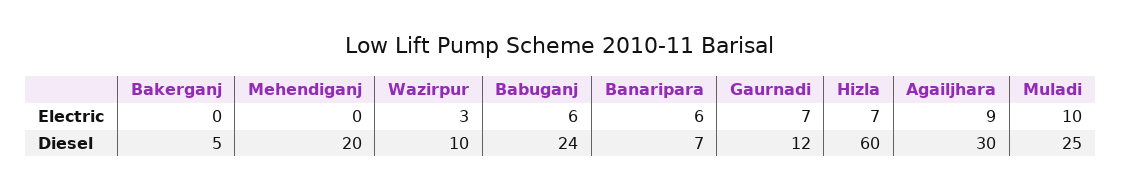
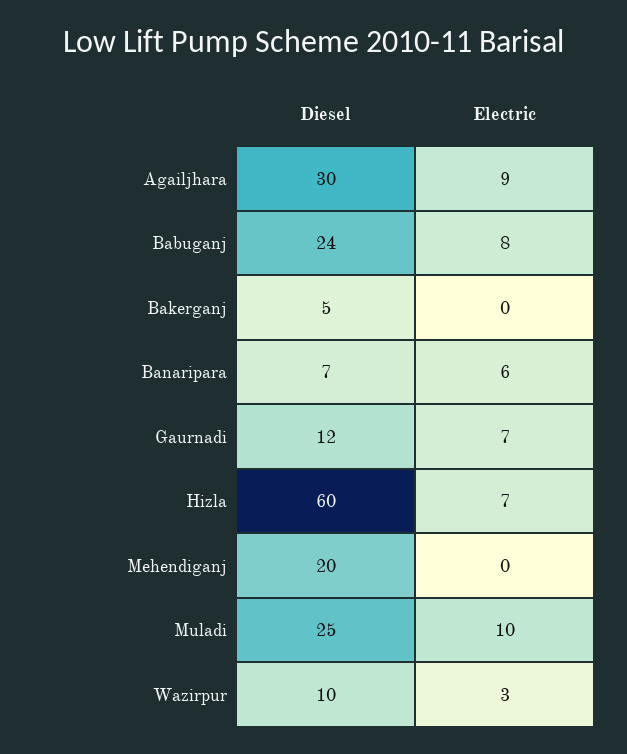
  {
    "Bakerganj": {
      "Electric": 0,
      "Diesel": 5
    },
    "Mehendiganj": {
      "Electric": 0,
      "Diesel": 20
    },
    "Wazirpur": {
      "Electric": 3,
      "Diesel": 10
    },
    "Babuganj": {
-     "Electric": 6,
+     "Electric": 8,
      "Diesel": 24
    },
    "Banaripara": {
      "Electric": 6,
      "Diesel": 7
    },
    "Gaurnadi": {
      "Electric": 7,
      "Diesel": 12
    },
    "Hizla": {
      "Electric": 7,
      "Diesel": 60
    },
    "Agailjhara": {
      "Electric": 9,
      "Diesel": 30
    },
    "Muladi": {
      "Electric": 10,
      "Diesel": 25
    }
  }

